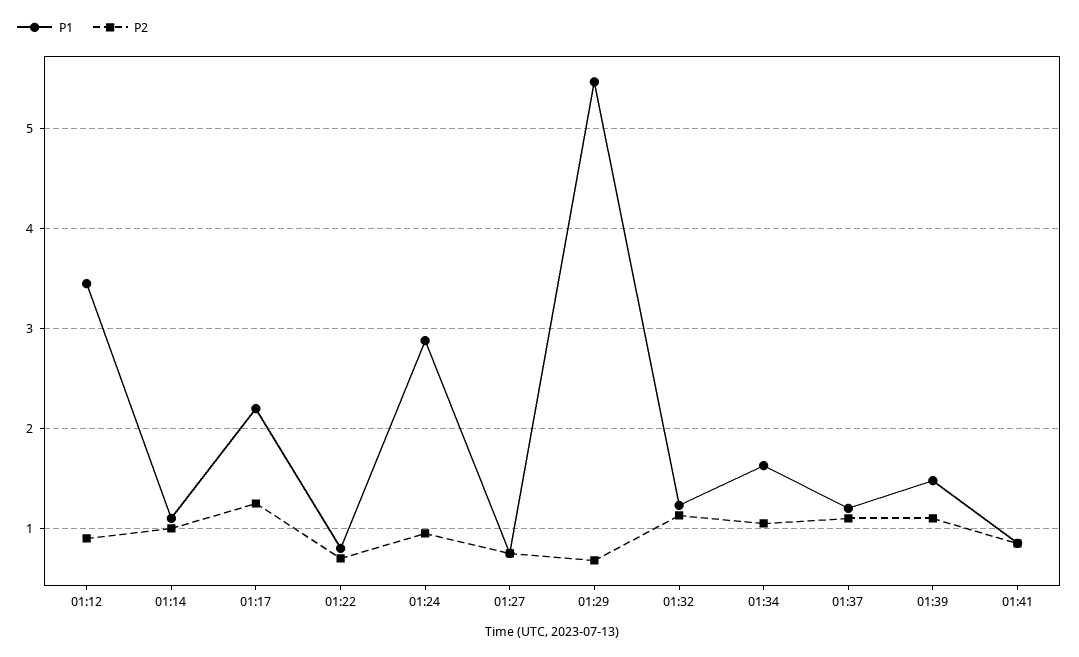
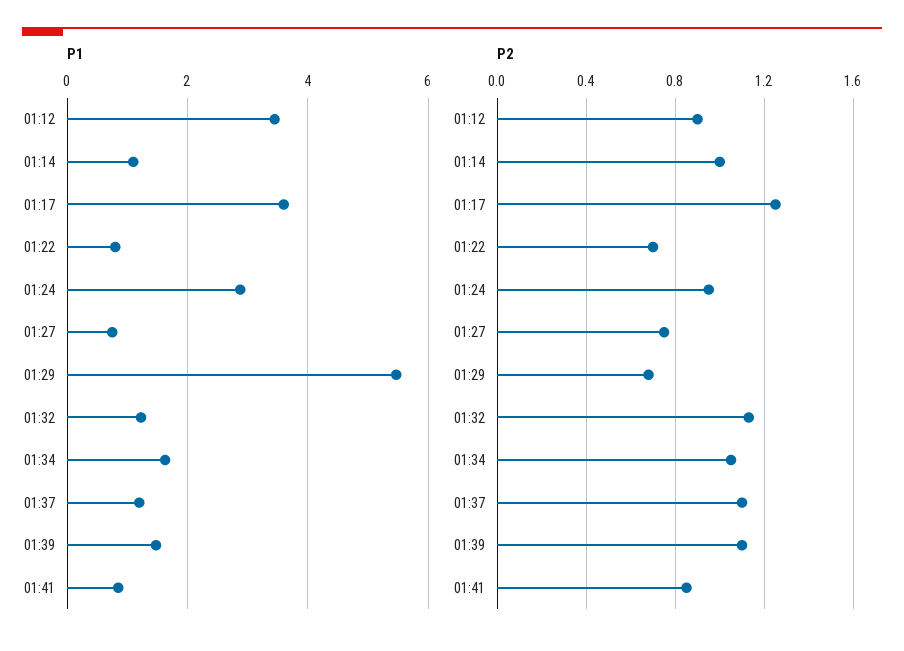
  {
    "P1": {
      "01:12": 3.5,
      "01:14": 1.1,
-     "01:17": 2.2,
+     "01:17": 3.6,
      "01:22": 0.8,
      "01:24": 2.9,
      "01:27": 0.8,
      "01:29": 5.5,
      "01:32": 1.2,
      "01:34": 1.6,
      "01:37": 1.2,
      "01:39": 1.5,
      "01:41": 0.9
    },
    "P2": {
      "01:12": 0.9,
      "01:14": 1,
      "01:17": 1.25,
      "01:22": 0.7,
      "01:24": 0.95,
      "01:27": 0.75,
      "01:29": 0.7,
      "01:32": 1.15,
      "01:34": 1.05,
      "01:37": 1.1,
      "01:39": 1.1,
      "01:41": 0.85
    }
  }

